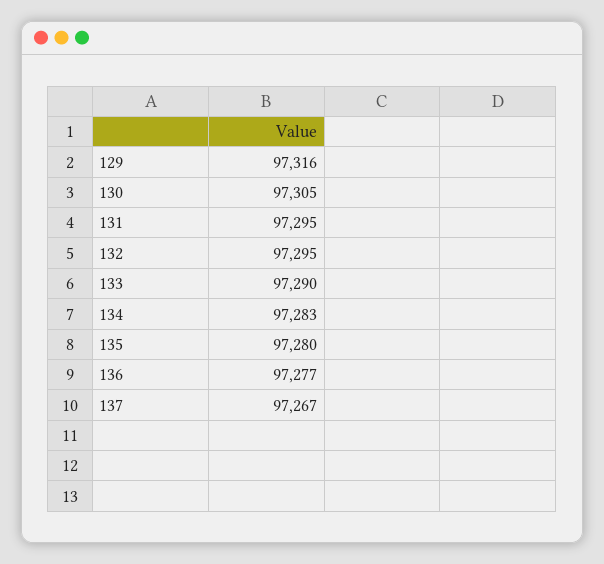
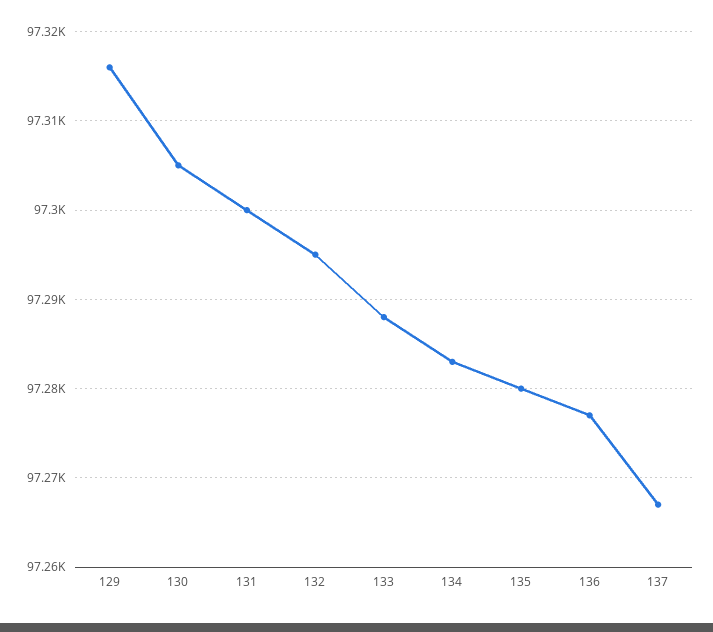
  {
    "129": 97316,
    "130": 97305,
-   "131": 97295,
+   "131": 97300,
    "132": 97295,
-   "133": 97290,
+   "133": 97288,
    "134": 97283,
    "135": 97280,
    "136": 97277,
    "137": 97267
  }

